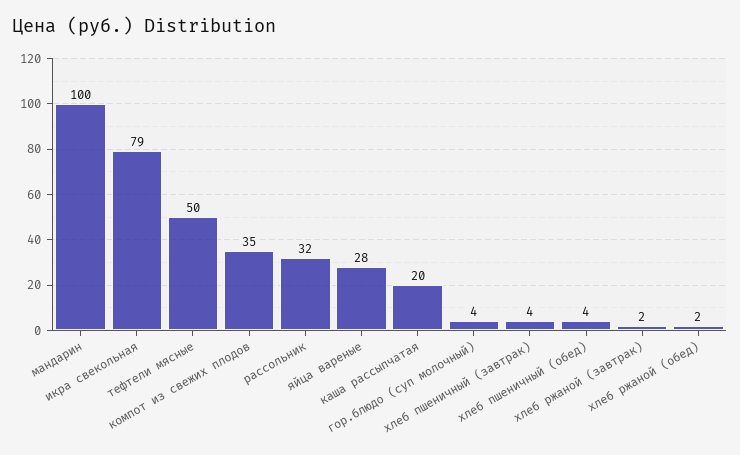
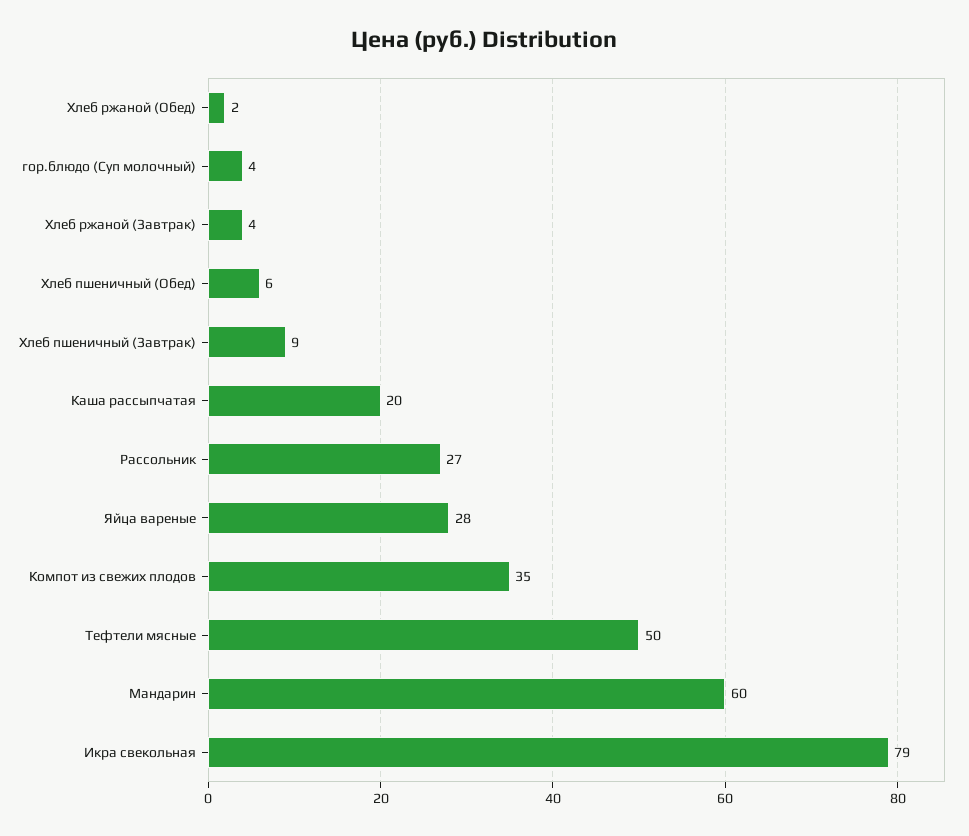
  {
-   "мандарин": 100,
+   "мандарин": 60,
    "икра свекольная": 79,
    "тефтели мясные": 50,
    "компот из свежих плодов": 35,
-   "рассольник": 32,
+   "рассольник": 27,
    "яйца вареные": 28,
    "каша рассыпчатая": 20,
    "гор.блюдо (суп молочный)": 4,
-   "хлеб пшеничный (завтрак)": 4,
+   "хлеб пшеничный (завтрак)": 9,
-   "хлеб пшеничный (обед)": 4,
+   "хлеб пшеничный (обед)": 6,
-   "хлеб ржаной (завтрак)": 2,
+   "хлеб ржаной (завтрак)": 4,
    "хлеб ржаной (обед)": 2
  }

